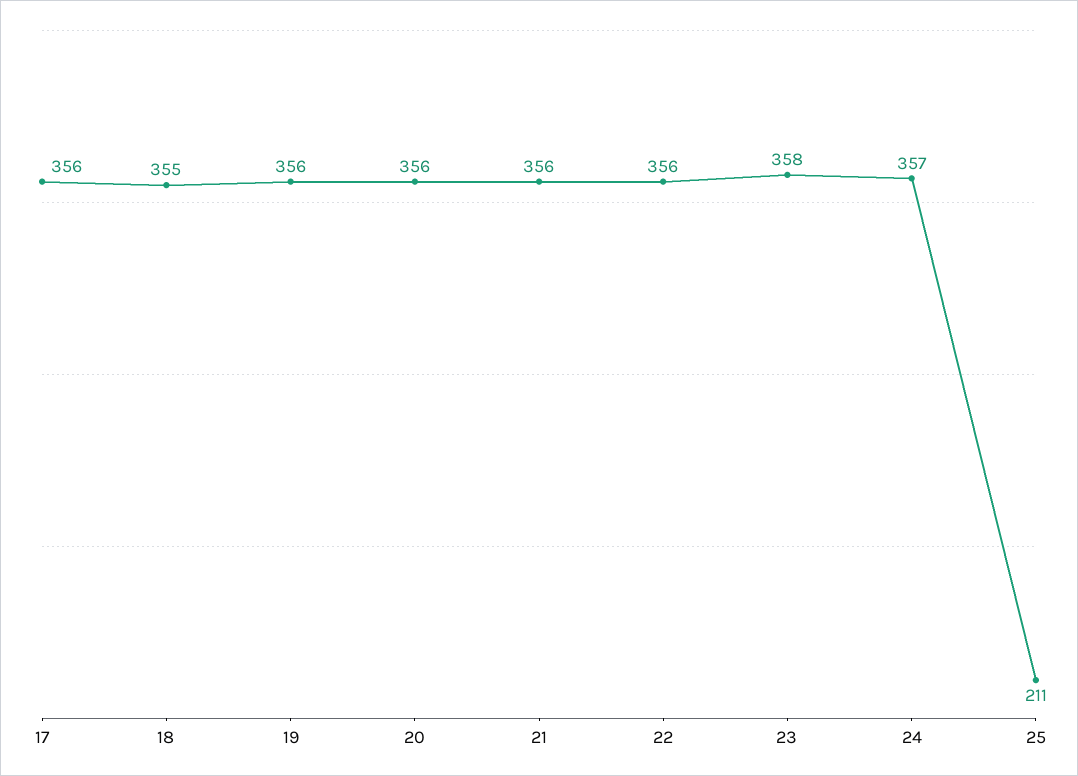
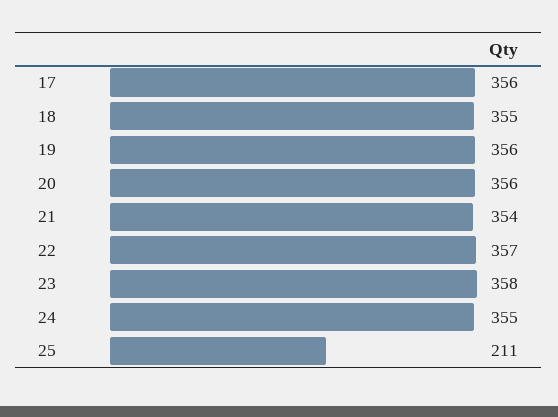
  {
    "17": 356,
    "18": 355,
    "19": 356,
    "20": 356,
-   "21": 356,
+   "21": 354,
-   "22": 356,
+   "22": 357,
    "23": 358,
-   "24": 357,
+   "24": 355,
    "25": 211
  }

